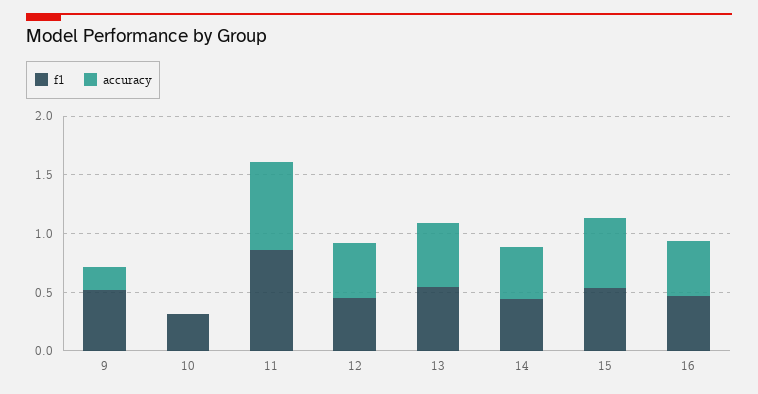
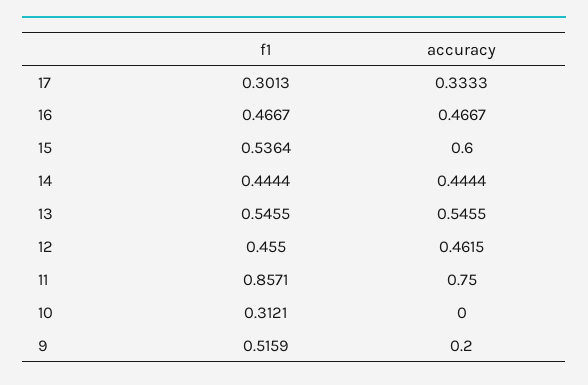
  {
    "f1": {
      "9": 0.5159,
      "10": 0.3121,
      "11": 0.8571,
      "12": 0.455,
      "13": 0.5455,
      "14": 0.4444,
      "15": 0.5364,
-     "16": 0.4667
+     "16": 0.4667,
+     "17": 0.3013
    },
    "accuracy": {
      "9": 0.2,
      "10": 0,
      "11": 0.75,
      "12": 0.4615,
      "13": 0.5455,
      "14": 0.4444,
      "15": 0.6,
-     "16": 0.4667
+     "16": 0.4667,
+     "17": 0.3333
    }
  }

